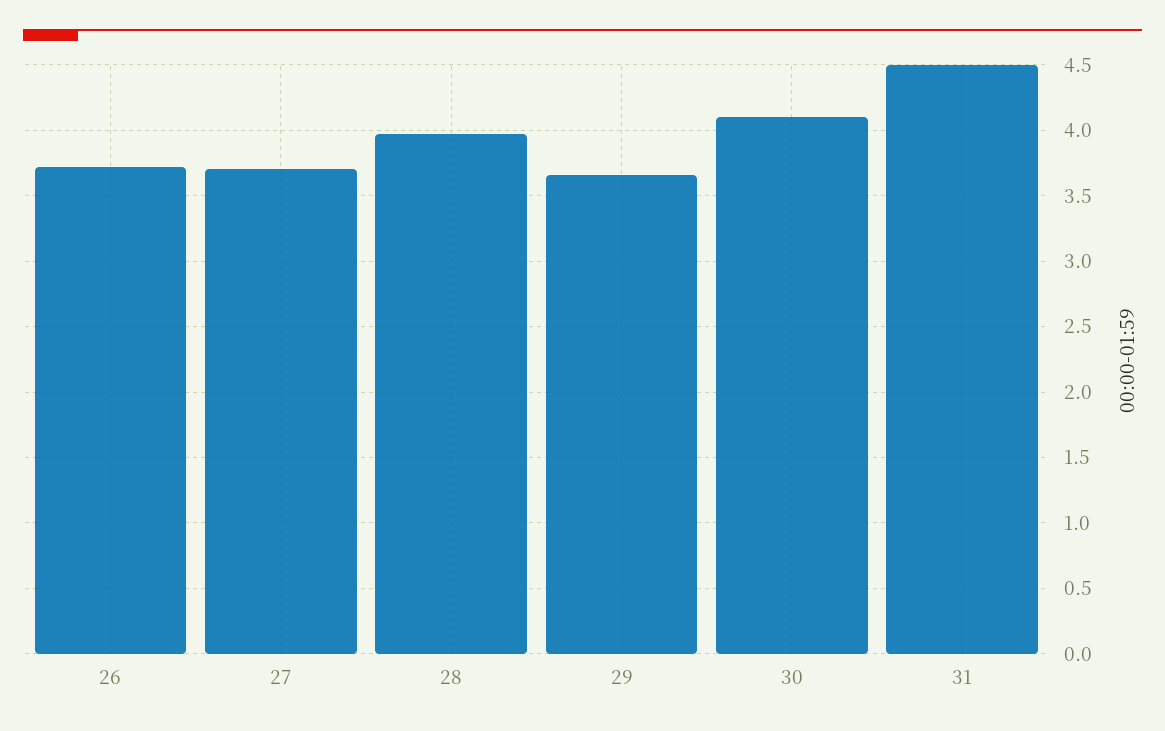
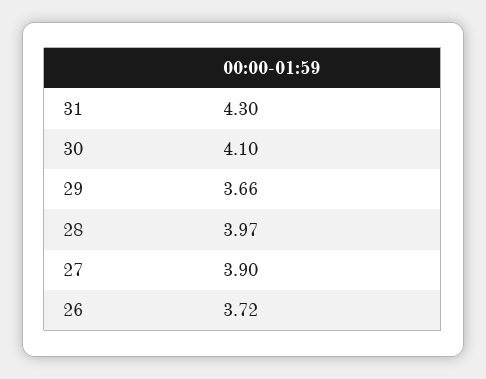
  {
    "26": 3.72,
-   "27": 3.7,
+   "27": 3.9,
    "28": 3.97,
    "29": 3.66,
    "30": 4.1,
-   "31": 4.5
+   "31": 4.3
  }

